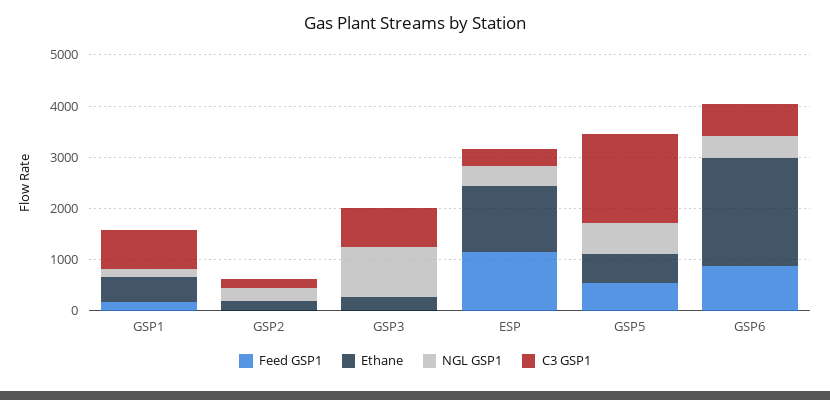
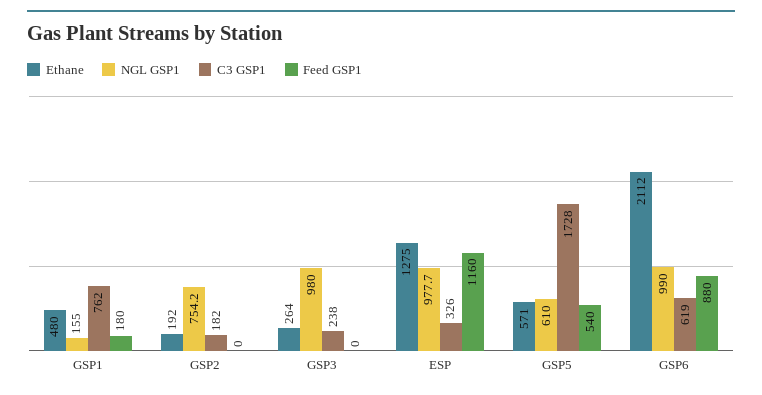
  {
    "Feed GSP1": {
      "GSP1": 180,
      "GSP2": 0,
      "GSP3": 0,
      "ESP": 1160,
      "GSP5": 540,
      "GSP6": 880
    },
    "Ethane": {
      "GSP1": 480,
      "GSP2": 192,
      "GSP3": 264,
      "ESP": 1275,
      "GSP5": 571,
      "GSP6": 2112
    },
    "NGL GSP1": {
      "GSP1": 155,
-     "GSP2": 200,
+     "GSP2": 754.2,
      "GSP3": 980,
-     "ESP": 400,
+     "ESP": 977.7,
      "GSP5": 610,
-     "GSP6": 400
+     "GSP6": 990
    },
    "C3 GSP1": {
      "GSP1": 762,
      "GSP2": 182,
-     "GSP3": 800,
+     "GSP3": 238,
      "ESP": 326,
      "GSP5": 1728,
      "GSP6": 619
    }
  }

